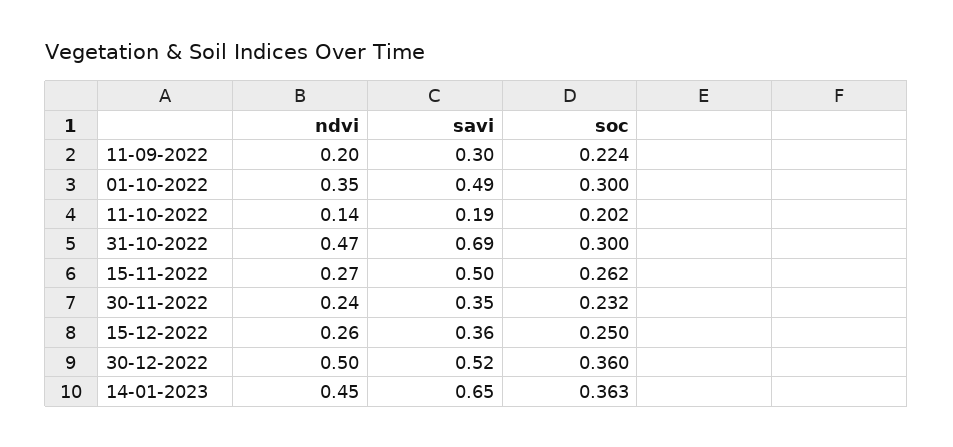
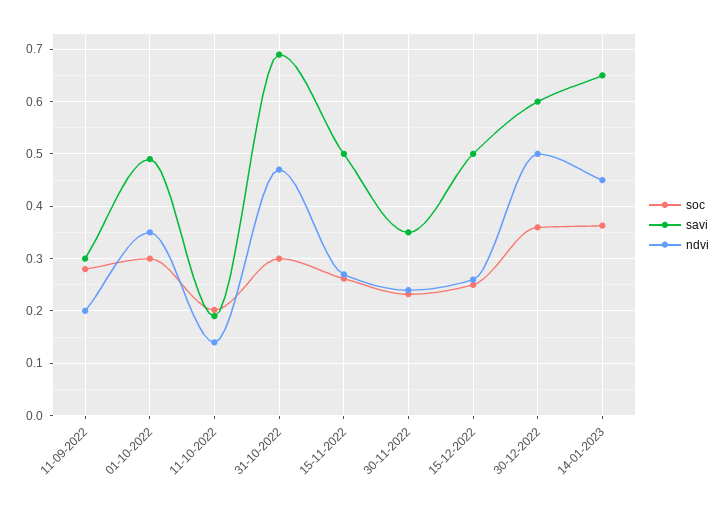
  {
    "ndvi": {
      "11-09-2022": 0.2,
      "01-10-2022": 0.35,
      "11-10-2022": 0.14,
      "31-10-2022": 0.47,
      "15-11-2022": 0.27,
      "30-11-2022": 0.24,
      "15-12-2022": 0.26,
      "30-12-2022": 0.5,
      "14-01-2023": 0.45
    },
    "savi": {
      "11-09-2022": 0.3,
      "01-10-2022": 0.49,
      "11-10-2022": 0.19,
      "31-10-2022": 0.69,
      "15-11-2022": 0.5,
      "30-11-2022": 0.35,
-     "15-12-2022": 0.36,
+     "15-12-2022": 0.5,
-     "30-12-2022": 0.52,
+     "30-12-2022": 0.6,
      "14-01-2023": 0.65
    },
    "soc": {
-     "11-09-2022": 0.224,
+     "11-09-2022": 0.28,
      "01-10-2022": 0.3,
      "11-10-2022": 0.202,
      "31-10-2022": 0.3,
      "15-11-2022": 0.262,
      "30-11-2022": 0.232,
      "15-12-2022": 0.25,
      "30-12-2022": 0.36,
      "14-01-2023": 0.363
    }
  }

